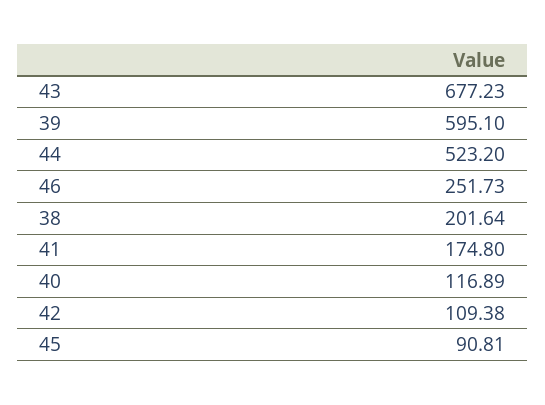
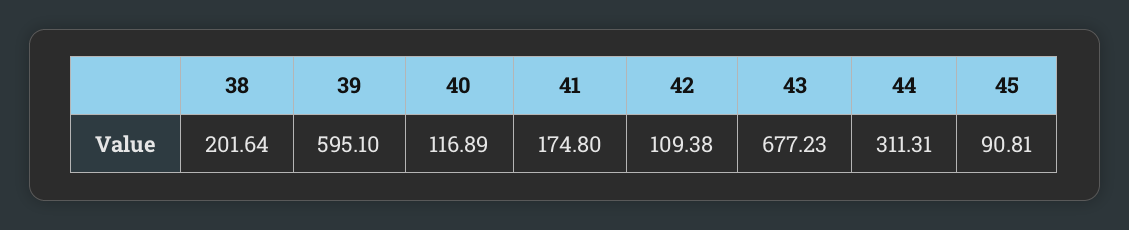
  {
    "43": 677.23,
    "39": 595.1,
-   "44": 523.2,
+   "44": 311.31,
-   "46": 251.73,
    "38": 201.64,
    "41": 174.8,
    "40": 116.89,
    "42": 109.38,
    "45": 90.81
  }

